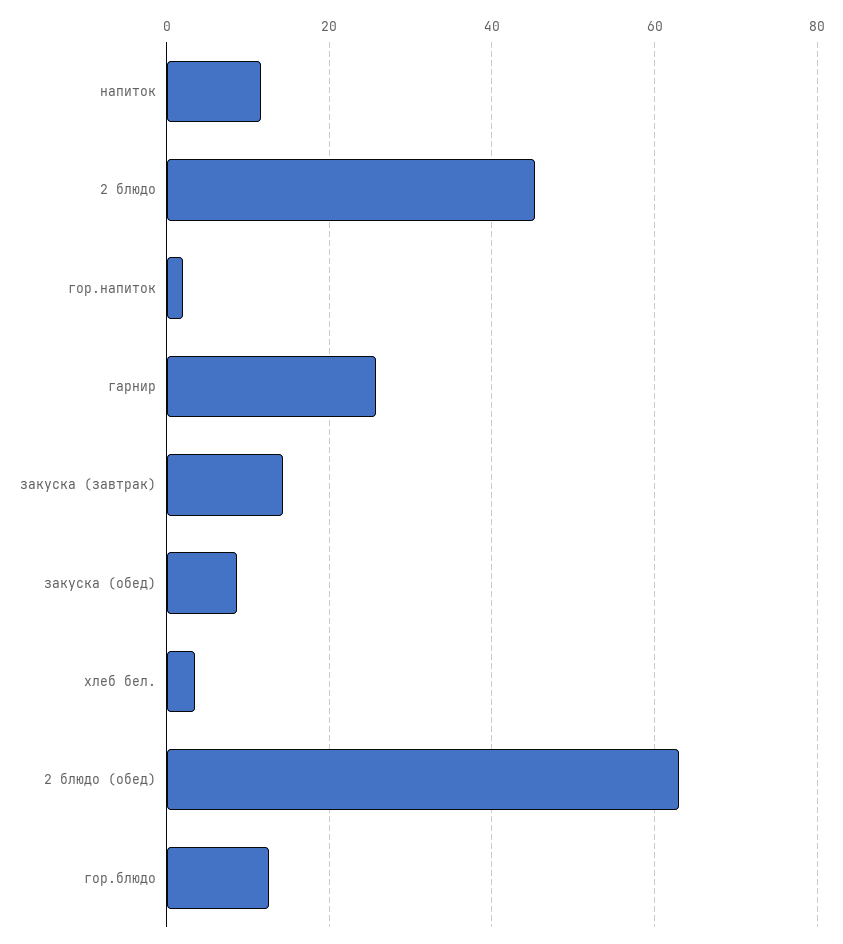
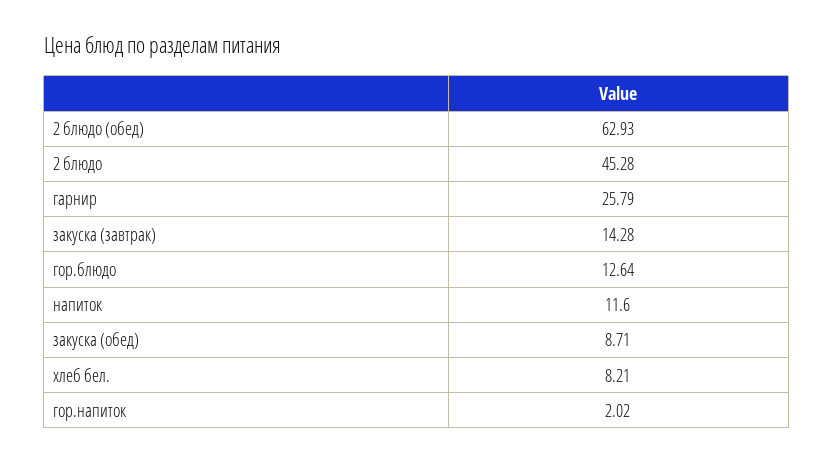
  {
    "напиток": 11.6,
    "2 блюдо": 45.28,
    "гор.напиток": 2.02,
    "гарнир": 25.79,
    "закуска (завтрак)": 14.28,
    "закуска (обед)": 8.71,
-   "хлеб бел.": 4,
+   "хлеб бел.": 8.21,
    "2 блюдо (обед)": 62.93,
    "гор.блюдо": 12.64
  }

